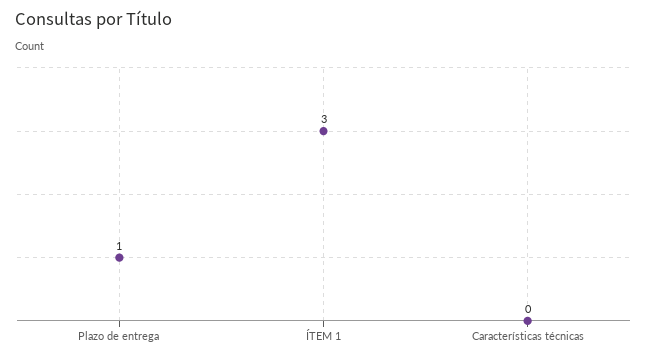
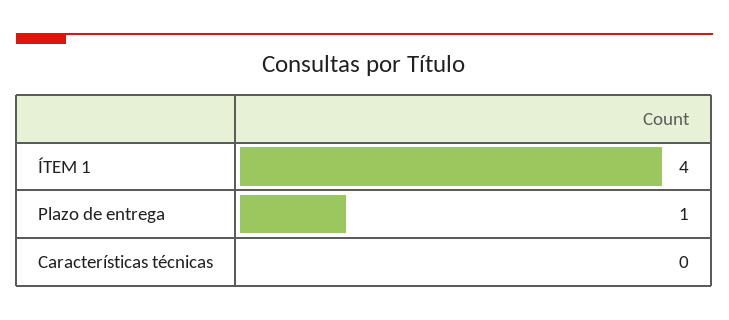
  {
    "Plazo de entrega": 1,
-   "ÍTEM 1": 3,
+   "ÍTEM 1": 4,
    "Características técnicas": 0
  }

